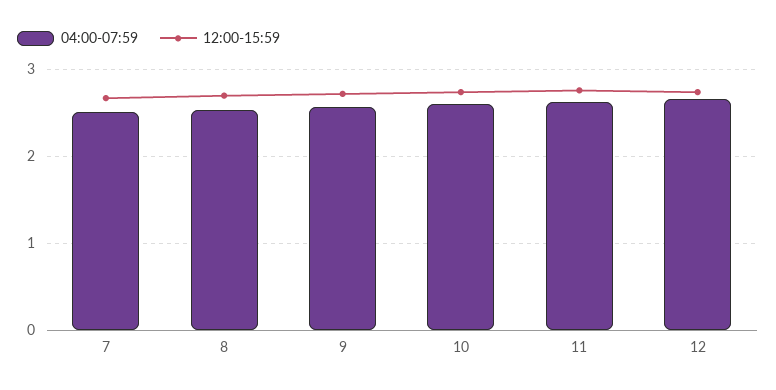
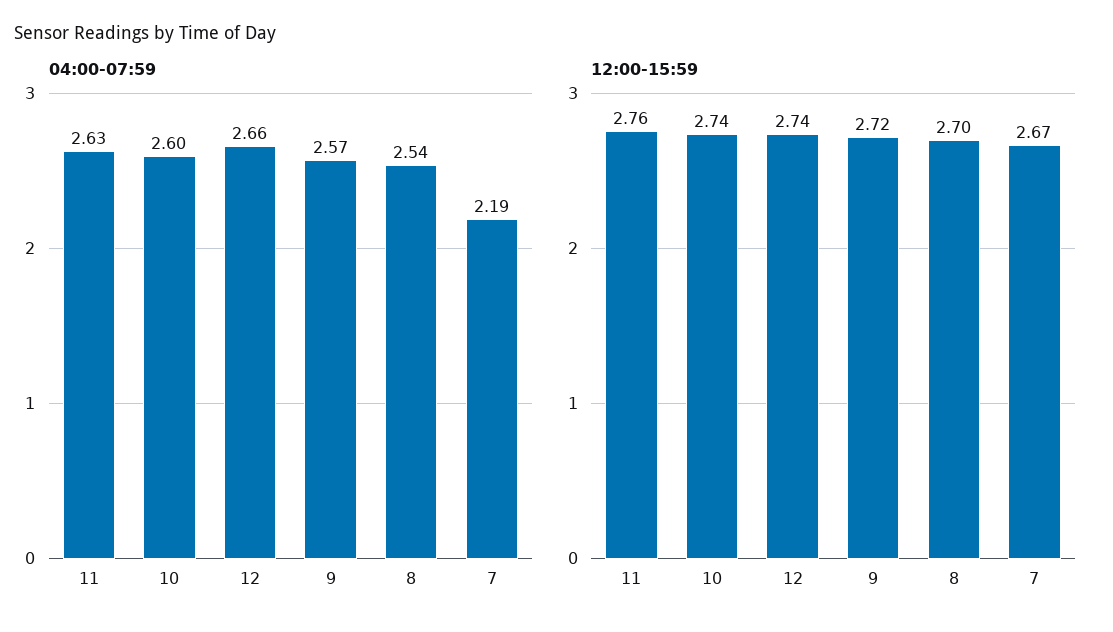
  {
    "04:00-07:59": {
-     "7": 2.5,
+     "7": 2.19,
      "8": 2.54,
      "9": 2.57,
      "10": 2.6,
      "11": 2.63,
      "12": 2.66
    },
    "12:00-15:59": {
      "7": 2.67,
      "8": 2.7,
      "9": 2.72,
      "10": 2.74,
      "11": 2.76,
      "12": 2.74
    }
  }

